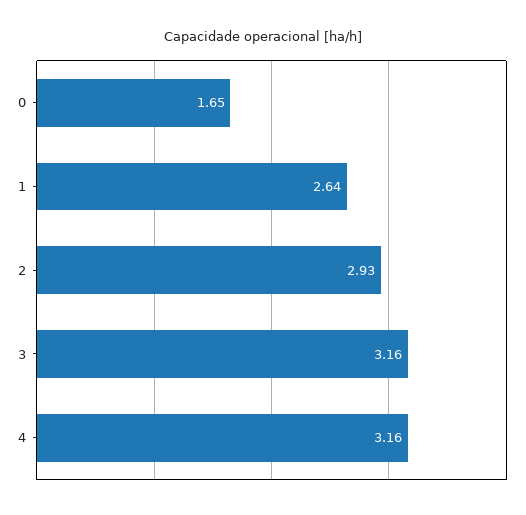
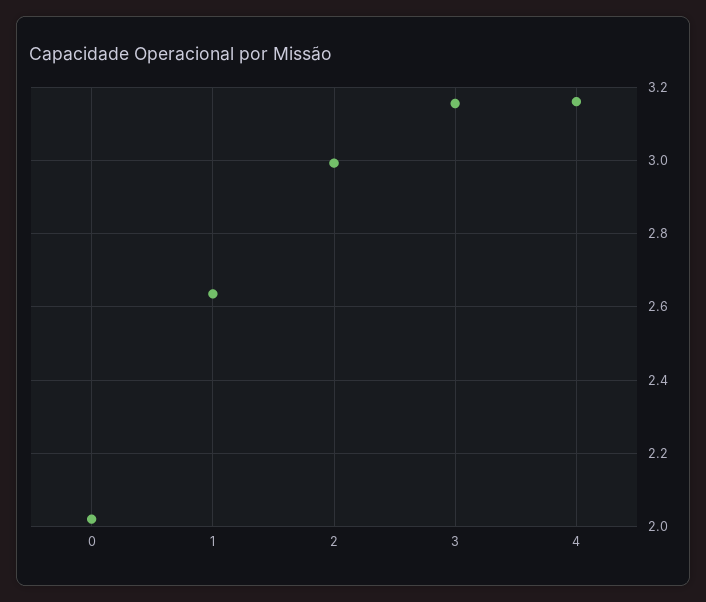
  {
-   "0": 1.65,
+   "0": 2.02,
    "1": 2.64,
-   "2": 2.93,
+   "2": 3,
    "3": 3.16,
    "4": 3.16
  }

